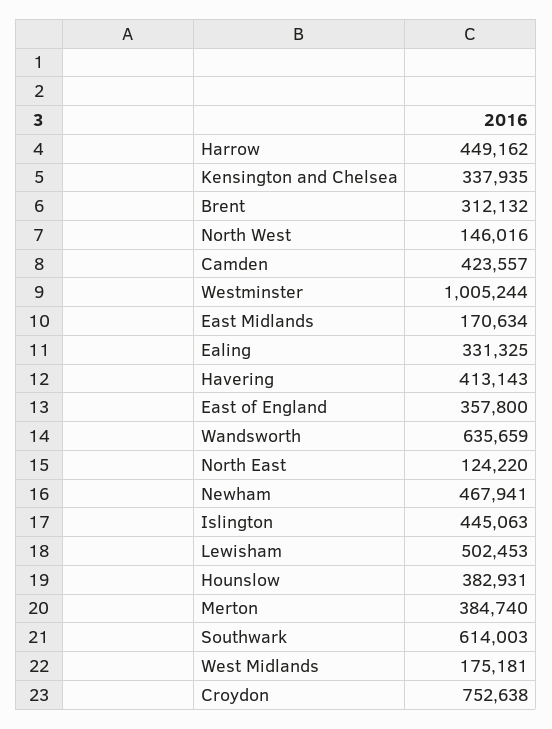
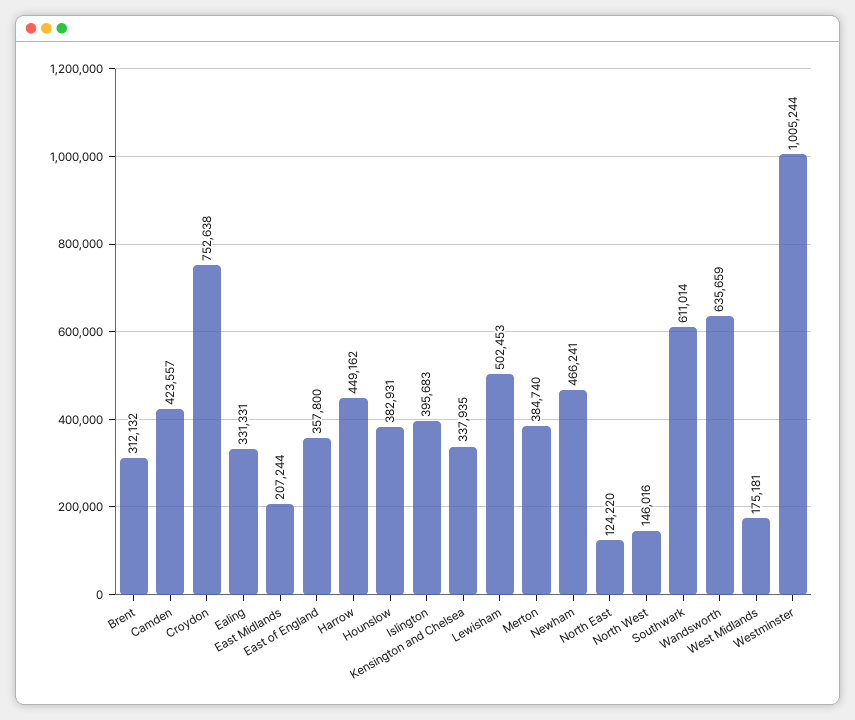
  {
    "Harrow": 449162,
    "Kensington and Chelsea": 337935,
    "Brent": 312132,
    "North West": 146016,
    "Camden": 423557,
    "Westminster": 1005244,
-   "East Midlands": 170634,
+   "East Midlands": 207244,
-   "Ealing": 331325,
+   "Ealing": 331331,
-   "Havering": 413143,
    "East of England": 357800,
    "Wandsworth": 635659,
    "North East": 124220,
-   "Newham": 467941,
+   "Newham": 466241,
-   "Islington": 445063,
+   "Islington": 395683,
    "Lewisham": 502453,
    "Hounslow": 382931,
    "Merton": 384740,
-   "Southwark": 614003,
+   "Southwark": 611014,
    "West Midlands": 175181,
    "Croydon": 752638
  }

